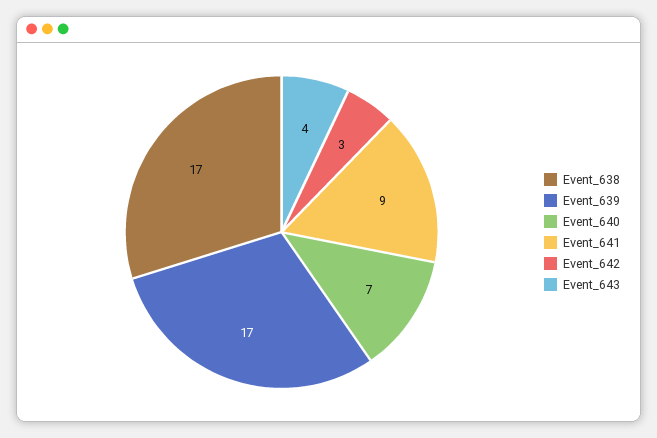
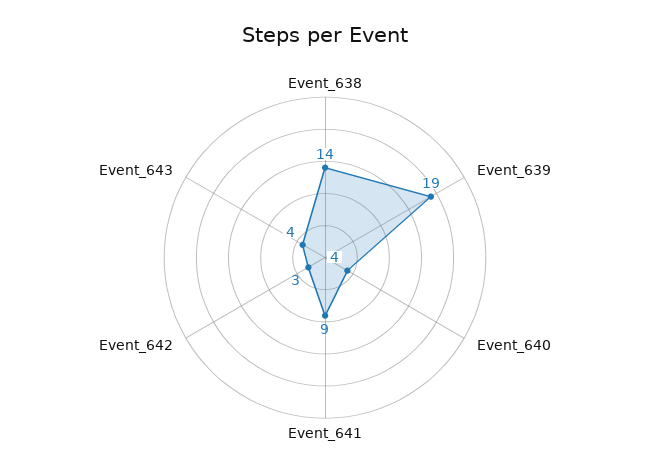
  {
-   "Event_638": 17,
+   "Event_638": 14,
-   "Event_639": 17,
+   "Event_639": 19,
-   "Event_640": 7,
+   "Event_640": 4,
    "Event_641": 9,
    "Event_642": 3,
    "Event_643": 4
  }

